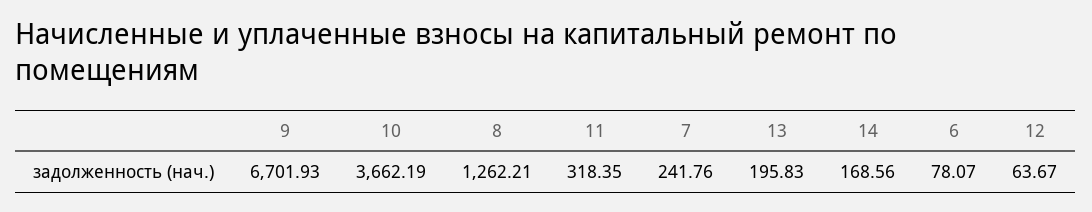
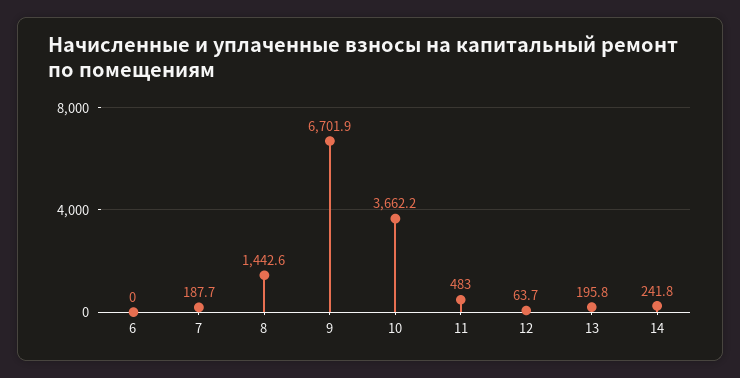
  {
    "9": 6701.93,
    "10": 3662.19,
-   "8": 1262.21,
+   "8": 1442.6,
-   "11": 318.35,
+   "11": 483,
-   "7": 241.76,
+   "7": 187.7,
    "13": 195.83,
-   "14": 168.56,
+   "14": 241.8,
-   "6": 78.07,
+   "6": 0,
    "12": 63.67
  }

